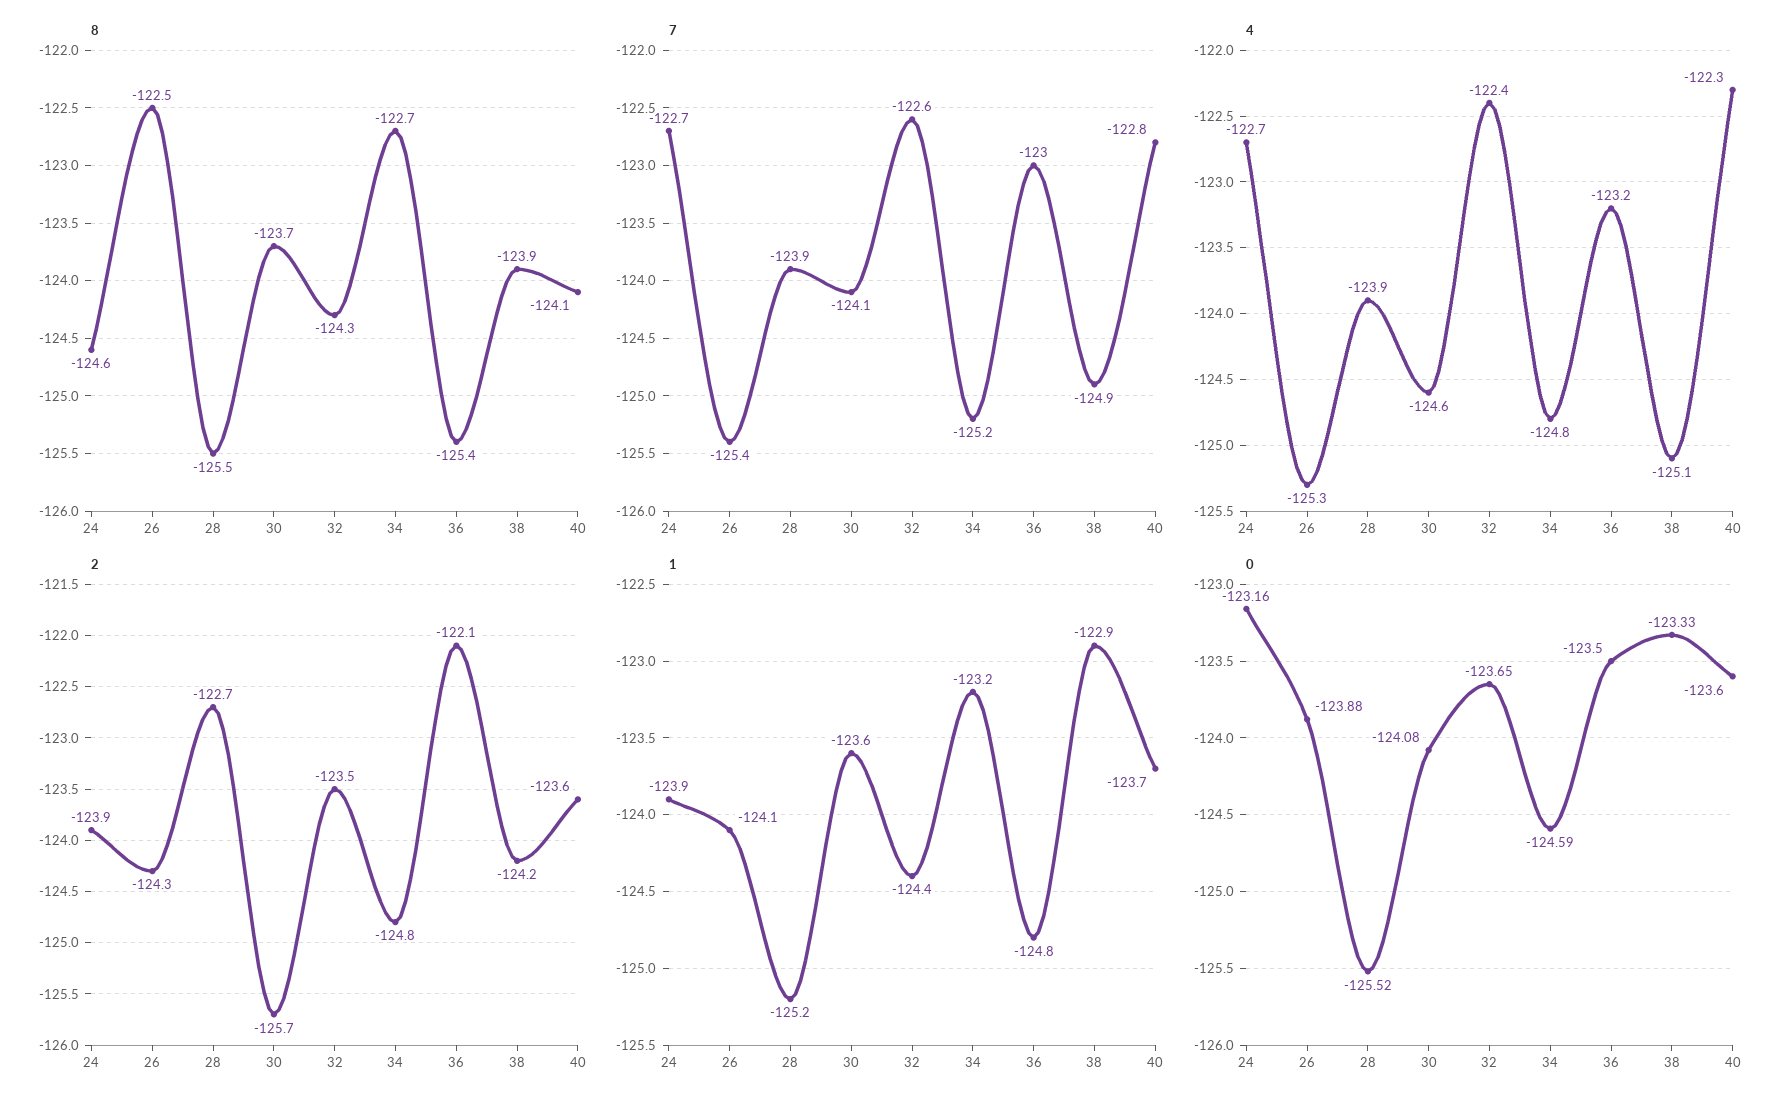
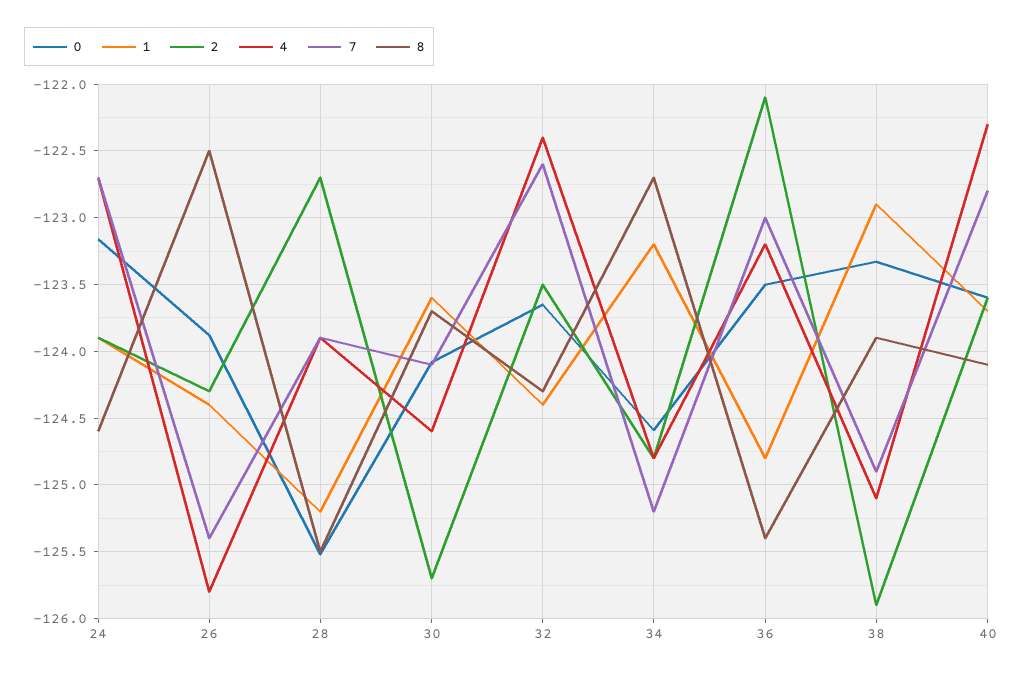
  {
    "8": {
      "24": -124.6,
      "26": -122.5,
      "28": -125.5,
      "30": -123.7,
      "32": -124.3,
      "34": -122.7,
      "36": -125.4,
      "38": -123.9,
      "40": -124.1
    },
    "7": {
      "24": -122.7,
      "26": -125.4,
      "28": -123.9,
      "30": -124.1,
      "32": -122.6,
      "34": -125.2,
      "36": -123,
      "38": -124.9,
      "40": -122.8
    },
    "4": {
      "24": -122.7,
-     "26": -125.3,
+     "26": -125.8,
      "28": -123.9,
      "30": -124.6,
      "32": -122.4,
      "34": -124.8,
      "36": -123.2,
      "38": -125.1,
      "40": -122.3
    },
    "2": {
      "24": -123.9,
      "26": -124.3,
      "28": -122.7,
      "30": -125.7,
      "32": -123.5,
      "34": -124.8,
      "36": -122.1,
-     "38": -124.2,
+     "38": -125.9,
      "40": -123.6
    },
    "1": {
      "24": -123.9,
-     "26": -124.1,
+     "26": -124.4,
      "28": -125.2,
      "30": -123.6,
      "32": -124.4,
      "34": -123.2,
      "36": -124.8,
      "38": -122.9,
      "40": -123.7
    },
    "0": {
      "24": -123.16,
      "26": -123.88,
      "28": -125.52,
      "30": -124.08,
      "32": -123.65,
      "34": -124.59,
      "36": -123.5,
      "38": -123.33,
      "40": -123.6
    }
  }

